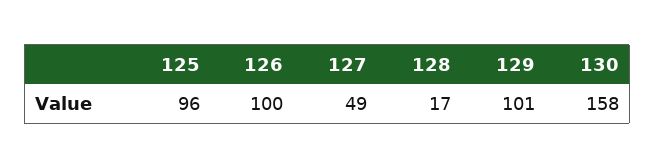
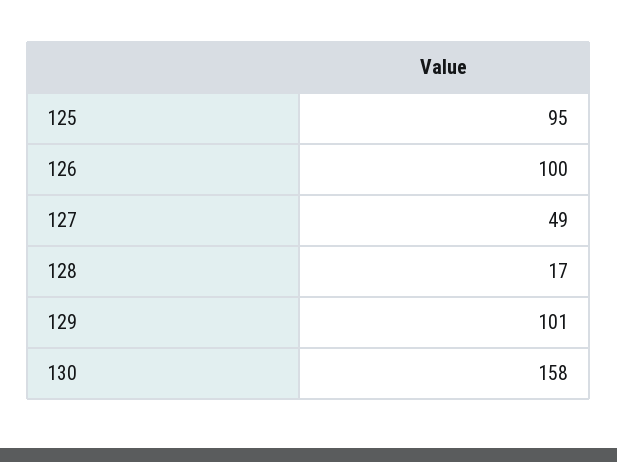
  {
-   "125": 96,
+   "125": 95,
    "126": 100,
    "127": 49,
    "128": 17,
    "129": 101,
    "130": 158
  }

